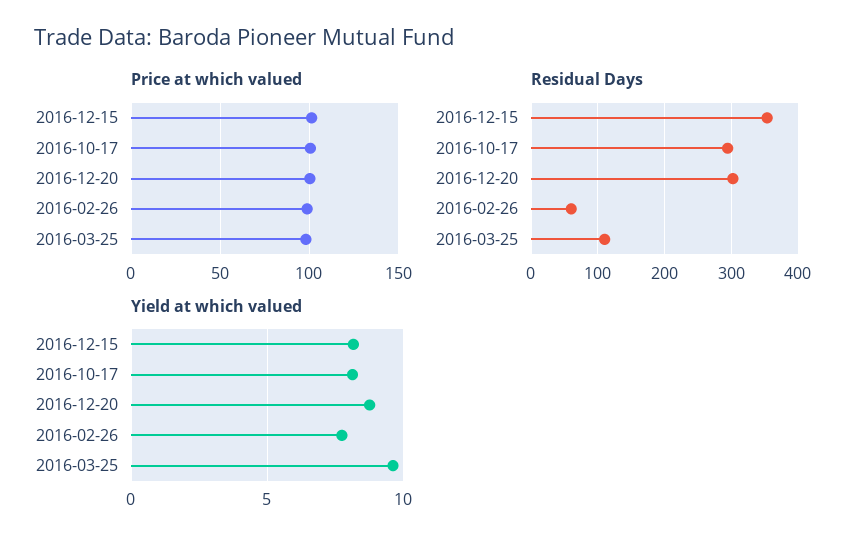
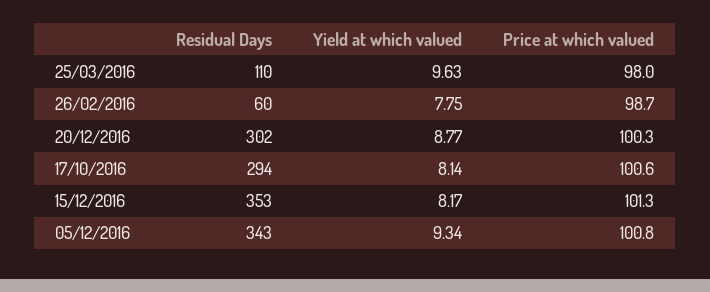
  {
    "Price at which valued": {
      "2016-12-15": 101.3,
      "2016-10-17": 100.6,
      "2016-12-20": 100.3,
      "2016-02-26": 98.7,
-     "2016-03-25": 98
+     "2016-03-25": 98,
+     "05/12/2016": 100.8
    },
    "Residual Days": {
      "2016-12-15": 353,
      "2016-10-17": 294,
      "2016-12-20": 302,
      "2016-02-26": 60,
-     "2016-03-25": 110
+     "2016-03-25": 110,
+     "05/12/2016": 343
    },
    "Yield at which valued": {
      "2016-12-15": 8.17,
      "2016-10-17": 8.14,
      "2016-12-20": 8.77,
      "2016-02-26": 7.75,
-     "2016-03-25": 9.63
+     "2016-03-25": 9.63,
+     "05/12/2016": 9.34
    }
  }

